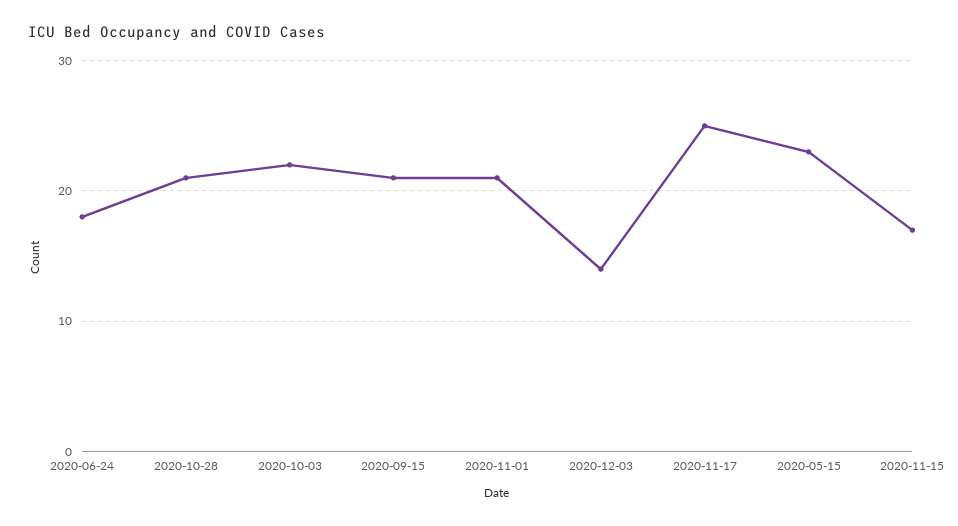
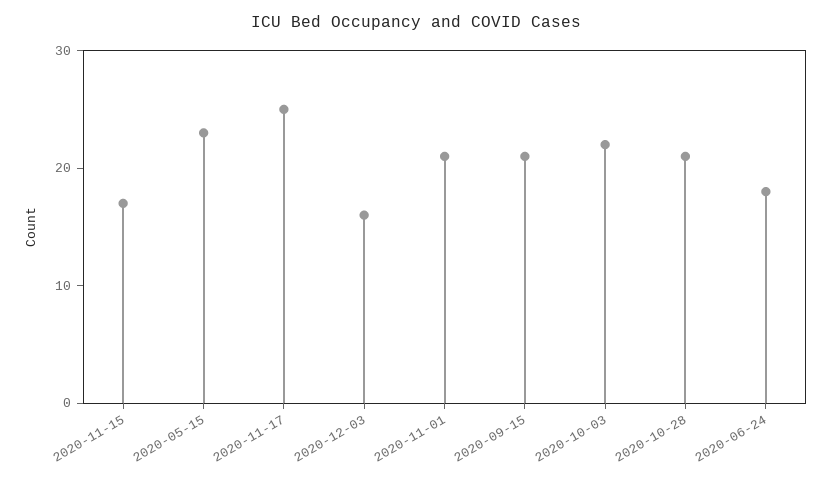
  {
    "2020-06-24": 18,
    "2020-10-28": 21,
    "2020-10-03": 22,
    "2020-09-15": 21,
    "2020-11-01": 21,
-   "2020-12-03": 14,
+   "2020-12-03": 16,
    "2020-11-17": 25,
    "2020-05-15": 23,
    "2020-11-15": 17
  }

